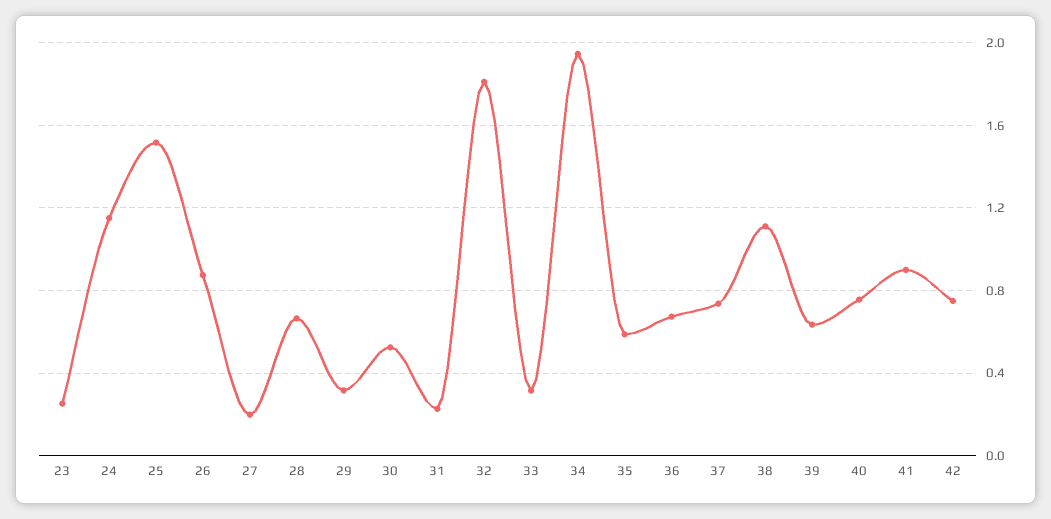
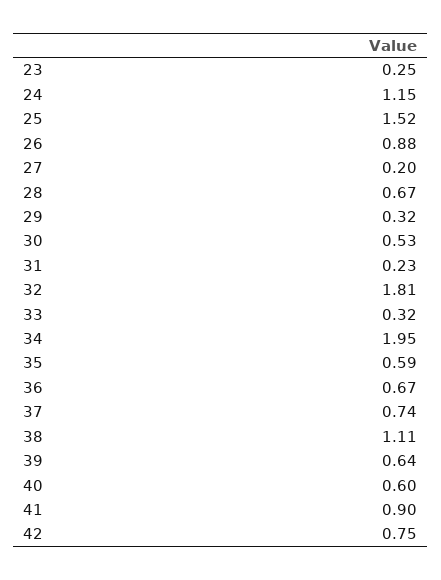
  {
    "23": 0.25,
    "24": 1.15,
    "25": 1.52,
    "26": 0.88,
    "27": 0.2,
    "28": 0.67,
    "29": 0.32,
    "30": 0.53,
    "31": 0.23,
    "32": 1.81,
    "33": 0.32,
    "34": 1.95,
    "35": 0.59,
    "36": 0.67,
    "37": 0.74,
    "38": 1.11,
    "39": 0.64,
-   "40": 0.75,
+   "40": 0.6,
    "41": 0.9,
    "42": 0.75
  }

